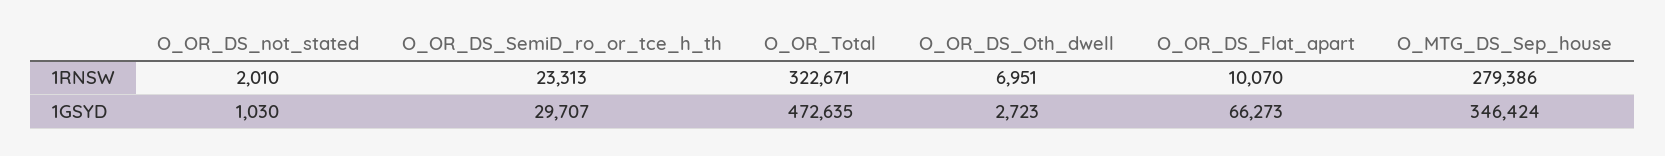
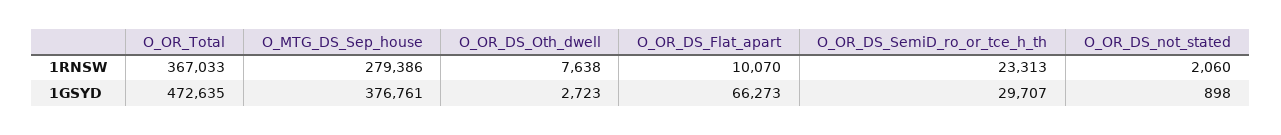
  {
    "O_OR_DS_not_stated": {
-     "1RNSW": 2010,
+     "1RNSW": 2060,
-     "1GSYD": 1030
+     "1GSYD": 898
    },
    "O_OR_DS_SemiD_ro_or_tce_h_th": {
      "1RNSW": 23313,
      "1GSYD": 29707
    },
    "O_OR_Total": {
-     "1RNSW": 322671,
+     "1RNSW": 367033,
      "1GSYD": 472635
    },
    "O_OR_DS_Oth_dwell": {
-     "1RNSW": 6951,
+     "1RNSW": 7638,
      "1GSYD": 2723
    },
    "O_OR_DS_Flat_apart": {
      "1RNSW": 10070,
      "1GSYD": 66273
    },
    "O_MTG_DS_Sep_house": {
      "1RNSW": 279386,
-     "1GSYD": 346424
+     "1GSYD": 376761
    }
  }

